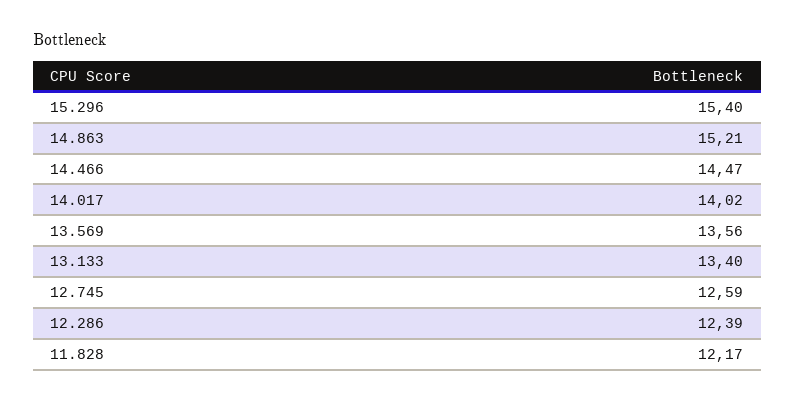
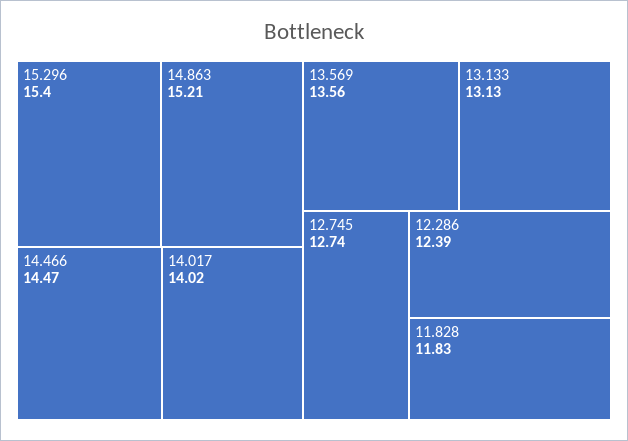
  {
    "15.296": 15.4,
    "14.863": 15.21,
    "14.466": 14.47,
    "14.017": 14.02,
    "13.569": 13.56,
-   "13.133": 13.4,
+   "13.133": 13.13,
-   "12.745": 12.59,
+   "12.745": 12.74,
    "12.286": 12.39,
-   "11.828": 12.17
+   "11.828": 11.83
  }

